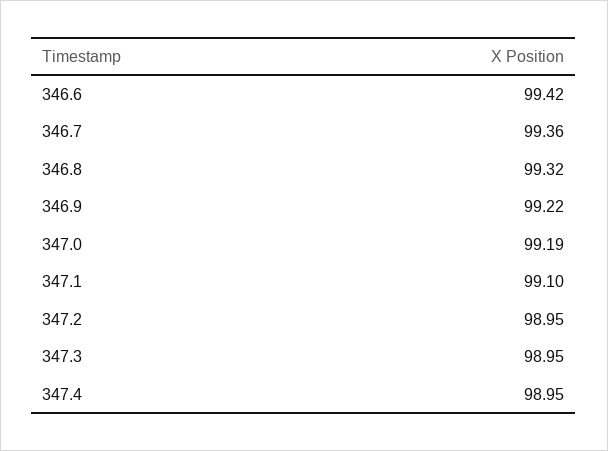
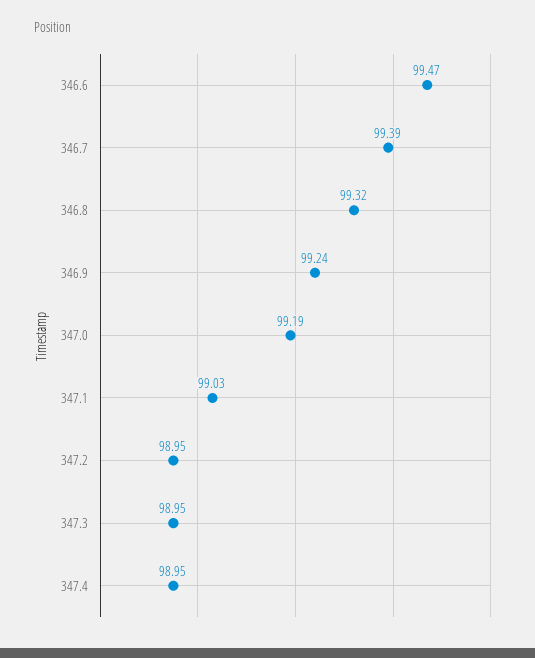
  {
-   "346.6": 99.42,
+   "346.6": 99.47,
-   "346.7": 99.36,
+   "346.7": 99.39,
    "346.8": 99.32,
-   "346.9": 99.22,
+   "346.9": 99.24,
    "347.0": 99.19,
-   "347.1": 99.1,
+   "347.1": 99.03,
    "347.2": 98.95,
    "347.3": 98.95,
    "347.4": 98.95
  }

